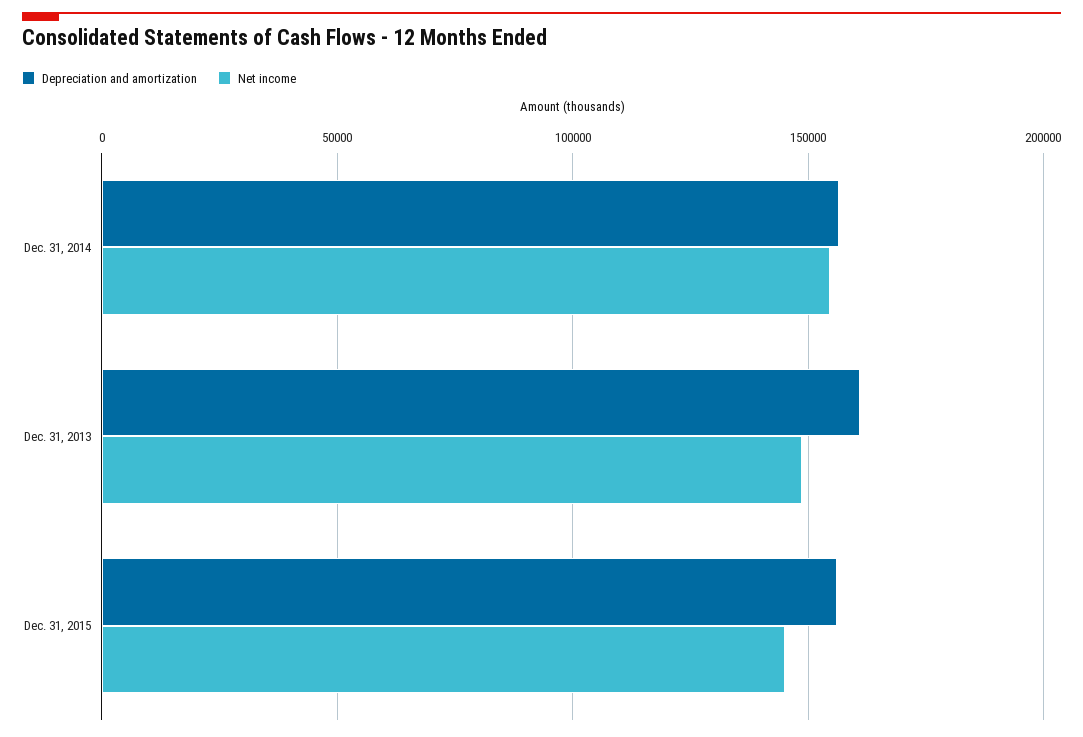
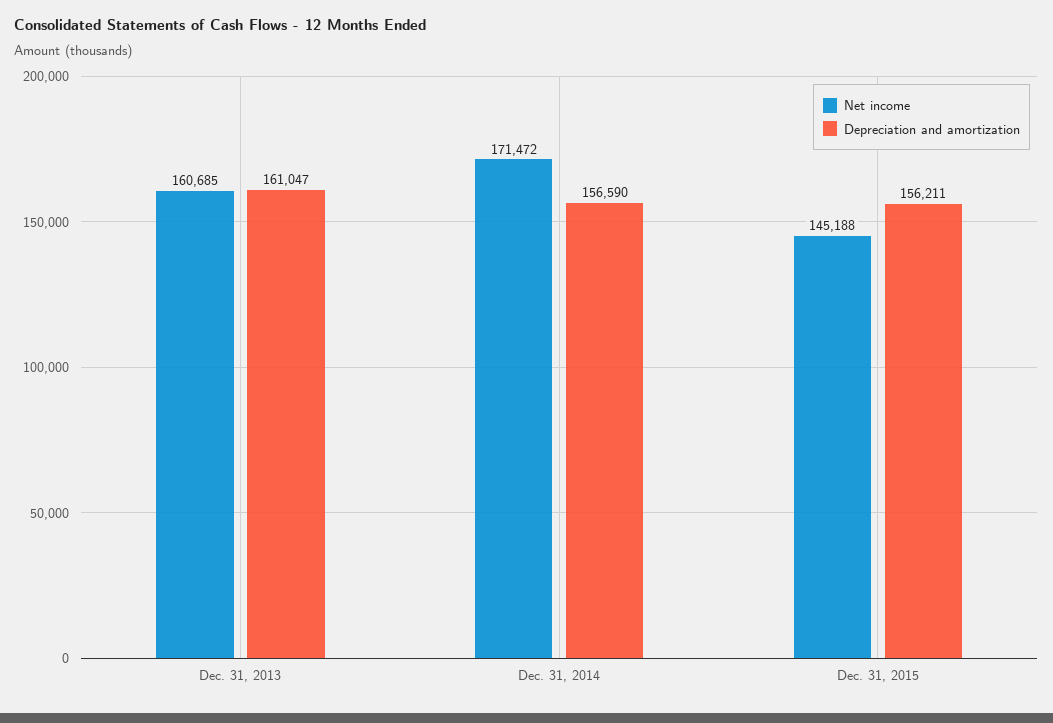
  {
    "Depreciation and amortization": {
      "Dec. 31, 2014": 156590,
      "Dec. 31, 2013": 161047,
      "Dec. 31, 2015": 156211
    },
    "Net income": {
-     "Dec. 31, 2014": 155000,
+     "Dec. 31, 2014": 171472,
-     "Dec. 31, 2013": 150000,
+     "Dec. 31, 2013": 160685,
      "Dec. 31, 2015": 145188
    }
  }

